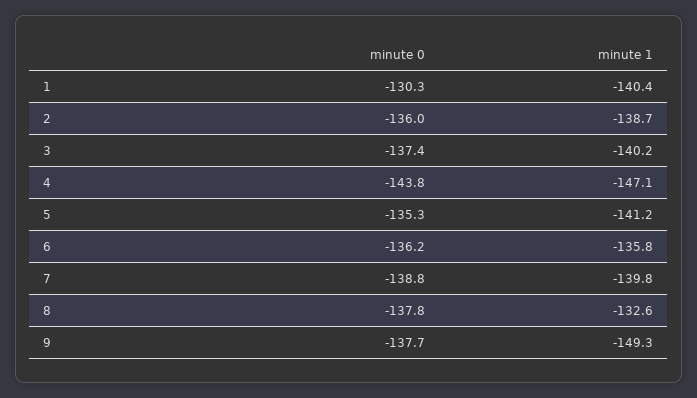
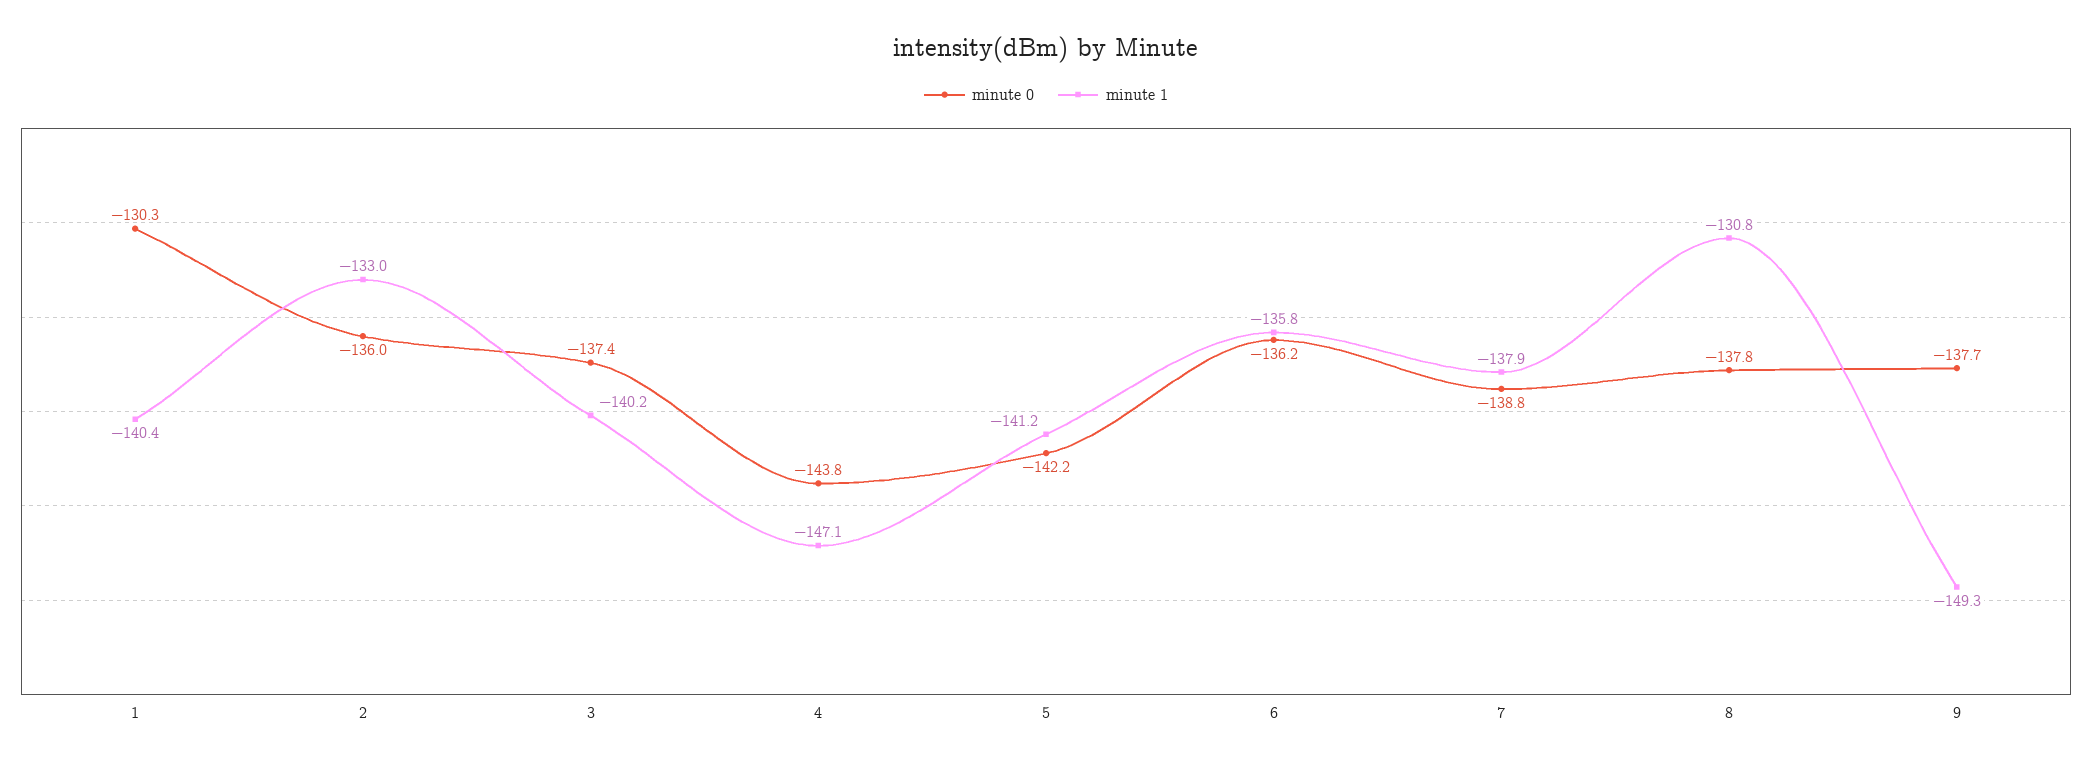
  {
    "minute 0": {
      "1": -130.3,
      "2": -136,
      "3": -137.4,
      "4": -143.8,
-     "5": -135.3,
+     "5": -142.2,
      "6": -136.2,
      "7": -138.8,
      "8": -137.8,
      "9": -137.7
    },
    "minute 1": {
      "1": -140.4,
-     "2": -138.7,
+     "2": -133,
      "3": -140.2,
      "4": -147.1,
      "5": -141.2,
      "6": -135.8,
-     "7": -139.8,
+     "7": -137.9,
-     "8": -132.6,
+     "8": -130.8,
      "9": -149.3
    }
  }

